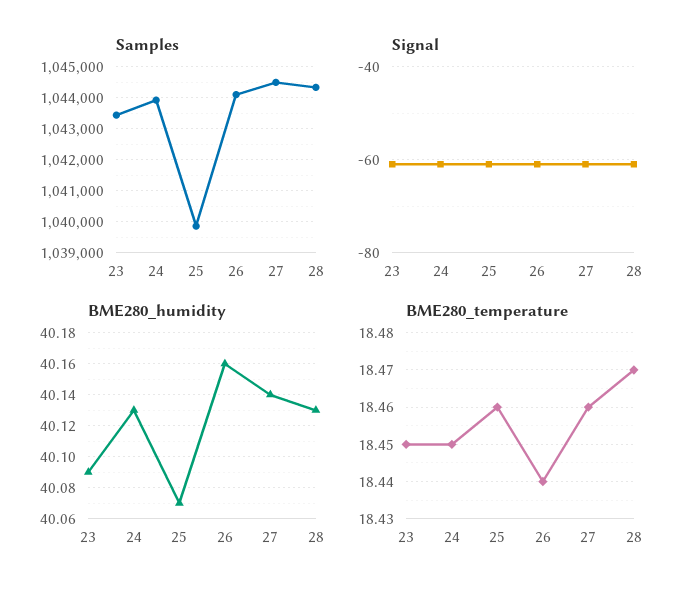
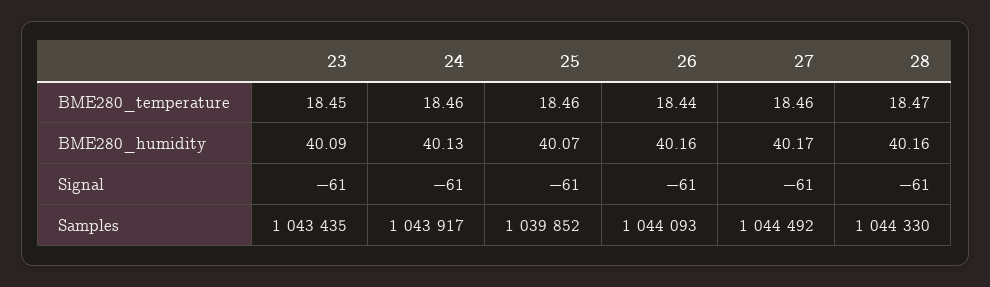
  {
    "Samples": {
      "23": 1043435,
      "24": 1043917,
      "25": 1039852,
      "26": 1044093,
      "27": 1044492,
      "28": 1044330
    },
    "Signal": {
      "23": -61,
      "24": -61,
      "25": -61,
      "26": -61,
      "27": -61,
      "28": -61
    },
    "BME280_humidity": {
      "23": 40.09,
      "24": 40.13,
      "25": 40.07,
      "26": 40.16,
-     "27": 40.14,
+     "27": 40.17,
-     "28": 40.13
+     "28": 40.16
    },
    "BME280_temperature": {
      "23": 18.45,
-     "24": 18.45,
+     "24": 18.46,
      "25": 18.46,
      "26": 18.44,
      "27": 18.46,
      "28": 18.47
    }
  }

